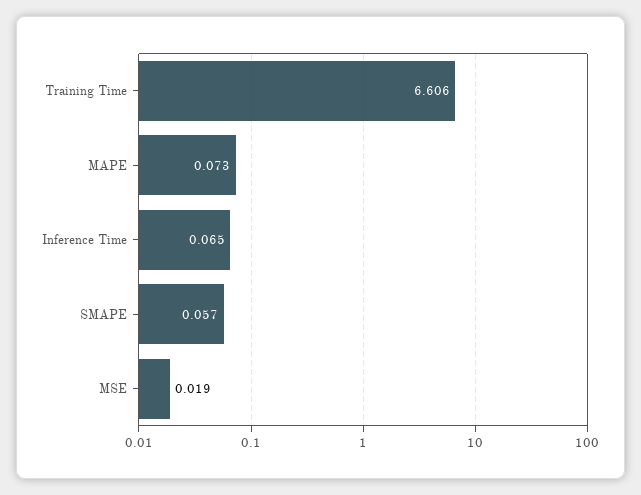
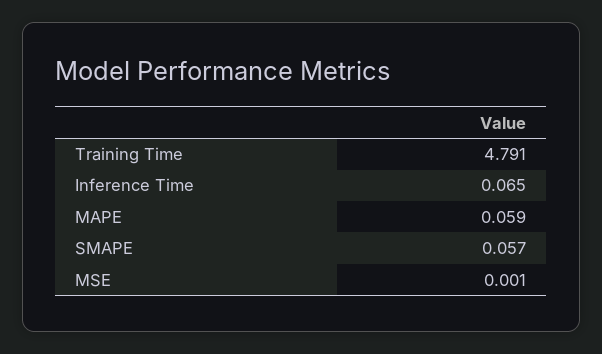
  {
-   "Training Time": 6.606,
+   "Training Time": 4.791,
-   "MAPE": 0.073,
+   "MAPE": 0.059,
    "Inference Time": 0.065,
    "SMAPE": 0.057,
-   "MSE": 0.019
+   "MSE": 0.001
  }

